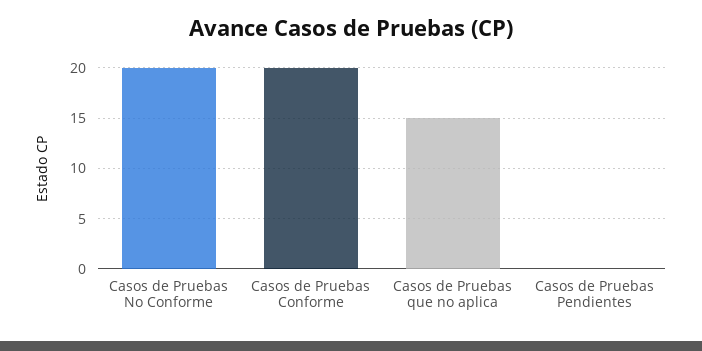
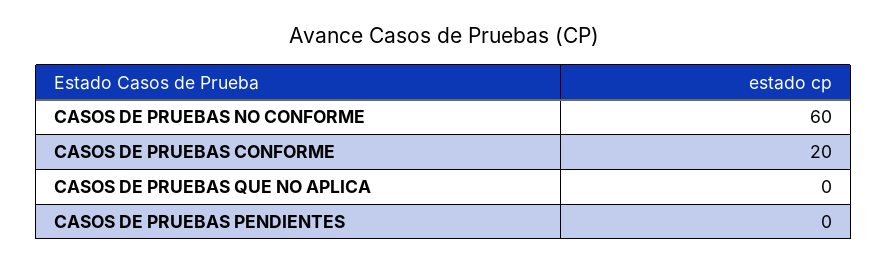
  {
-   "Casos de Pruebas No Conforme": 20,
+   "Casos de Pruebas No Conforme": 60,
    "Casos de Pruebas Conforme": 20,
-   "Casos de Pruebas que no aplica": 15,
+   "Casos de Pruebas que no aplica": 0,
    "Casos de Pruebas Pendientes": 0
  }

